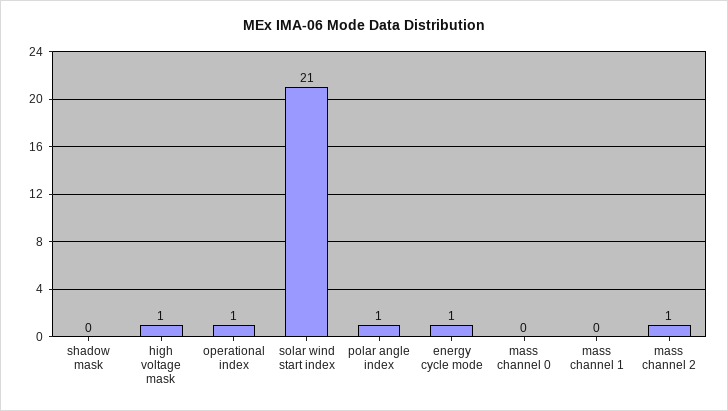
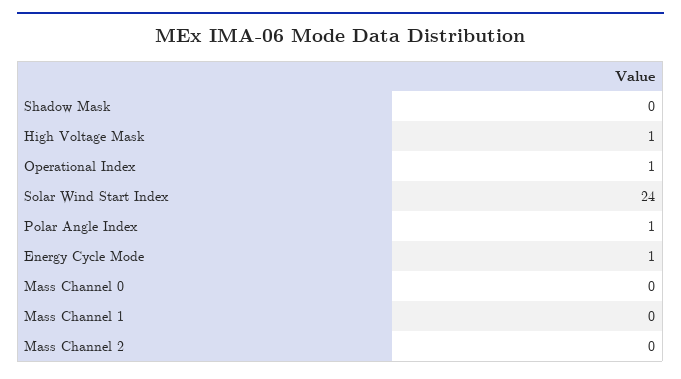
  {
    "shadow mask": 0,
    "high voltage mask": 1,
    "operational index": 1,
-   "solar wind start index": 21,
+   "solar wind start index": 24,
    "polar angle index": 1,
    "energy cycle mode": 1,
    "mass channel 0": 0,
    "mass channel 1": 0,
-   "mass channel 2": 1
+   "mass channel 2": 0
  }

